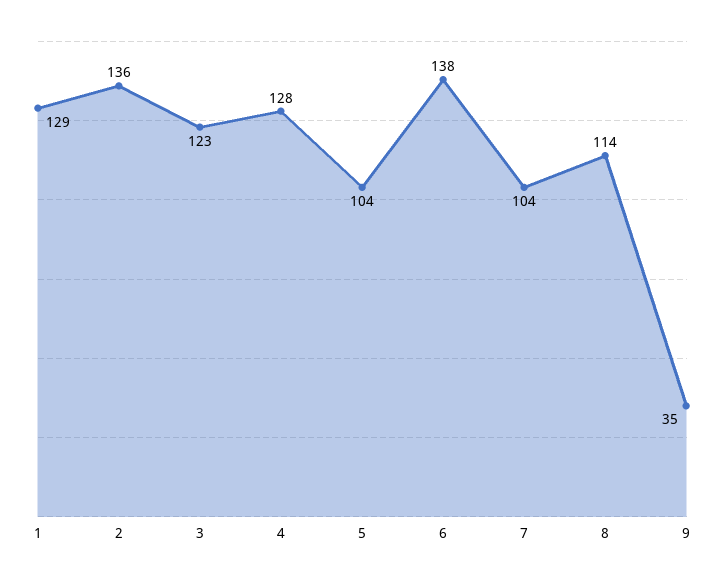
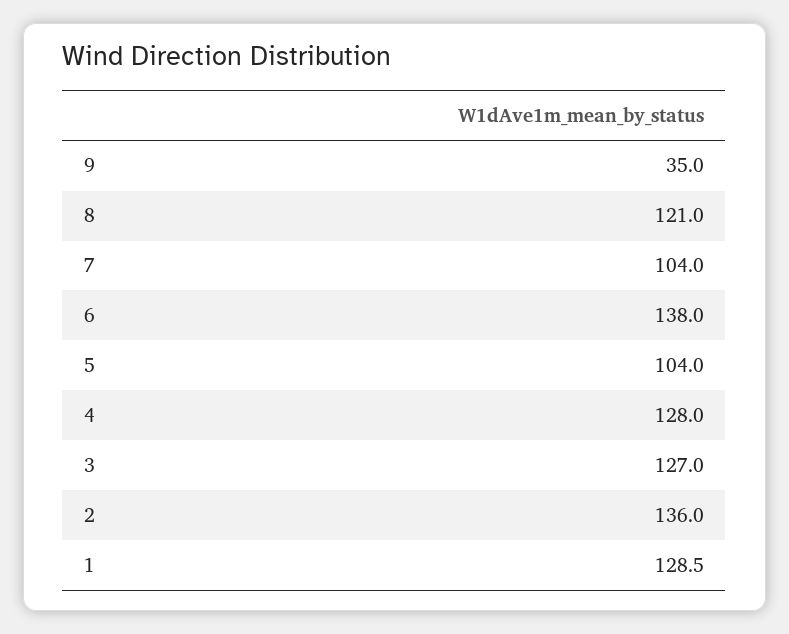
  {
    "1": 128.5,
    "2": 136,
-   "3": 123,
+   "3": 127,
    "4": 128,
    "5": 104,
    "6": 138,
    "7": 104,
-   "8": 114,
+   "8": 121,
    "9": 35
  }

